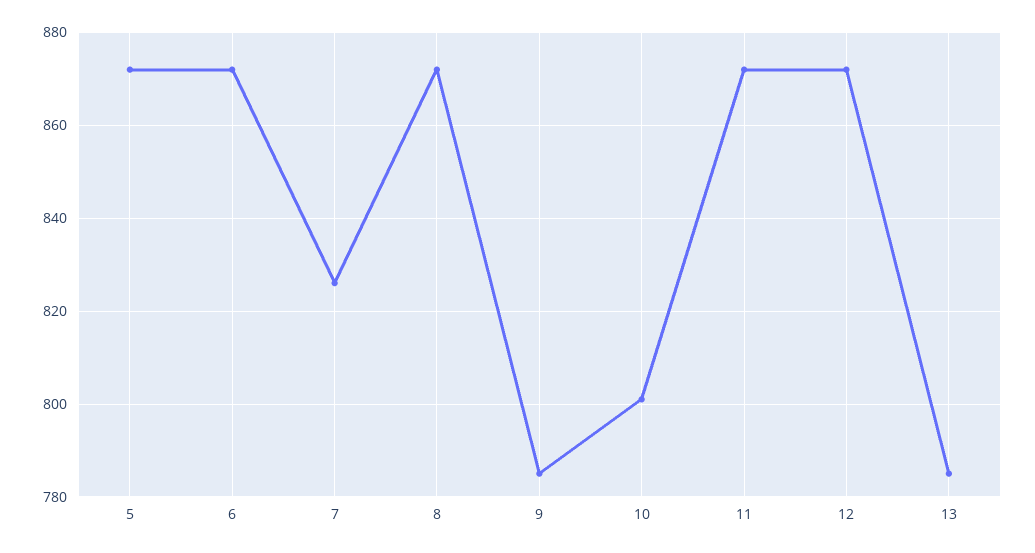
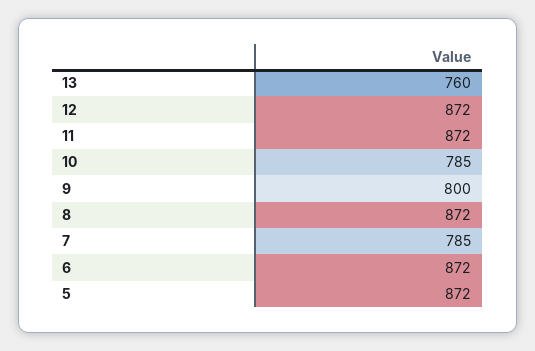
  {
    "5": 872,
    "6": 872,
-   "7": 825,
+   "7": 785,
    "8": 872,
-   "9": 785,
+   "9": 800,
-   "10": 800,
+   "10": 785,
    "11": 872,
    "12": 872,
-   "13": 785
+   "13": 760
  }

